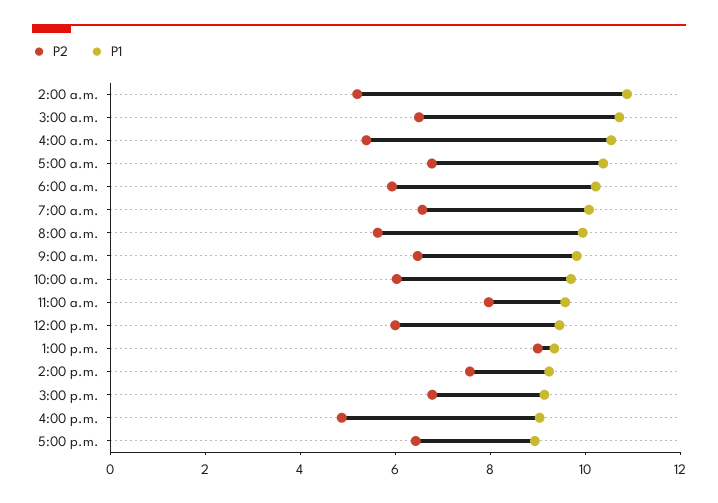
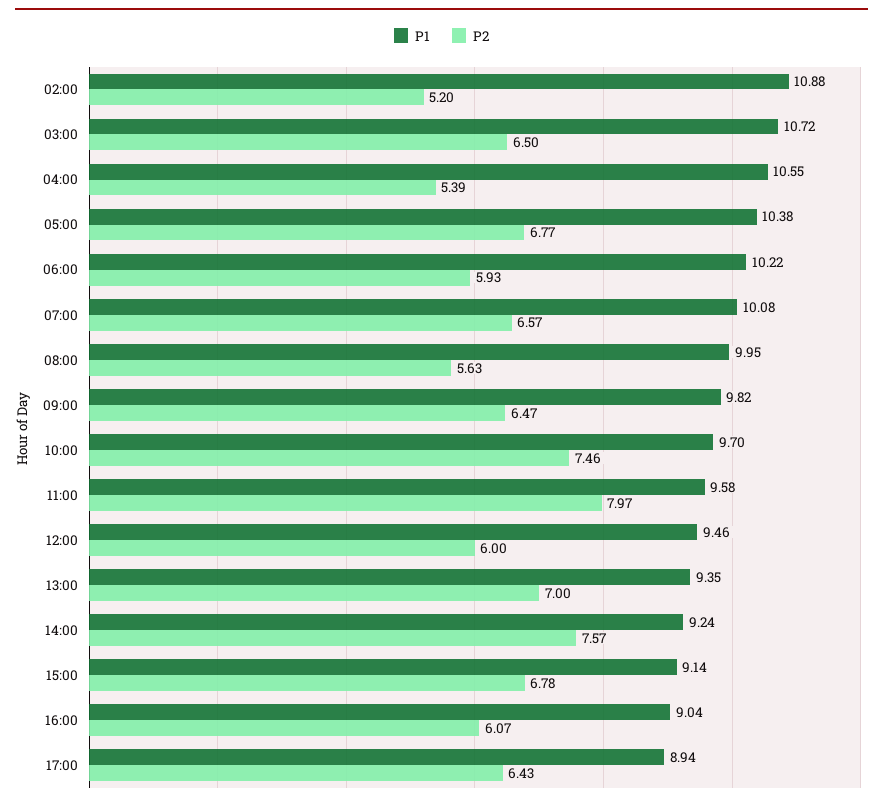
  {
    "P2": {
      "2:00 a.m.": 5.2,
      "3:00 a.m.": 6.5,
      "4:00 a.m.": 5.39,
      "5:00 a.m.": 6.77,
      "6:00 a.m.": 5.93,
      "7:00 a.m.": 6.57,
      "8:00 a.m.": 5.63,
      "9:00 a.m.": 6.47,
-     "10:00 a.m.": 6,
+     "10:00 a.m.": 7.46,
      "11:00 a.m.": 7.97,
      "12:00 p.m.": 6,
-     "1:00 p.m.": 9,
+     "1:00 p.m.": 7,
      "2:00 p.m.": 7.57,
      "3:00 p.m.": 6.78,
-     "4:00 p.m.": 5,
+     "4:00 p.m.": 6.07,
      "5:00 p.m.": 6.43
    },
    "P1": {
      "2:00 a.m.": 10.88,
      "3:00 a.m.": 10.72,
      "4:00 a.m.": 10.55,
      "5:00 a.m.": 10.38,
      "6:00 a.m.": 10.22,
      "7:00 a.m.": 10.08,
      "8:00 a.m.": 9.95,
      "9:00 a.m.": 9.82,
      "10:00 a.m.": 9.7,
      "11:00 a.m.": 9.58,
      "12:00 p.m.": 9.46,
      "1:00 p.m.": 9.35,
      "2:00 p.m.": 9.24,
      "3:00 p.m.": 9.14,
      "4:00 p.m.": 9.04,
      "5:00 p.m.": 8.94
    }
  }

